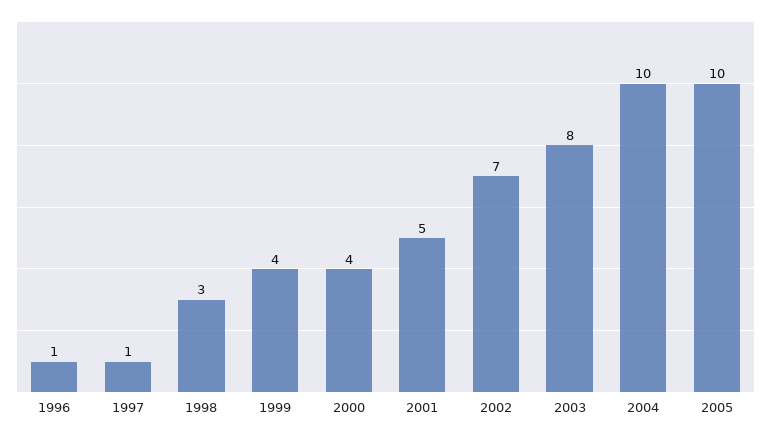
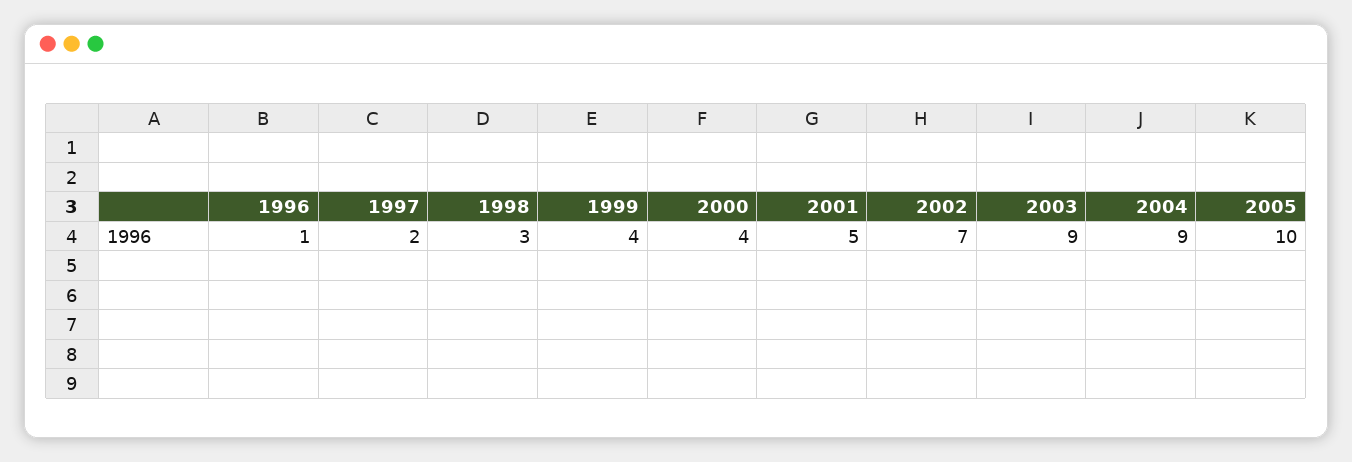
  {
    "1996": 1,
-   "1997": 1,
+   "1997": 2,
    "1998": 3,
    "1999": 4,
    "2000": 4,
    "2001": 5,
    "2002": 7,
-   "2003": 8,
+   "2003": 9,
-   "2004": 10,
+   "2004": 9,
    "2005": 10
  }

